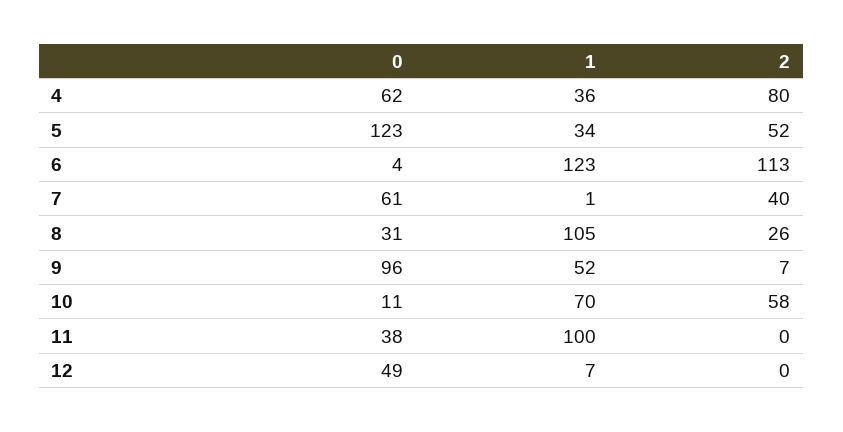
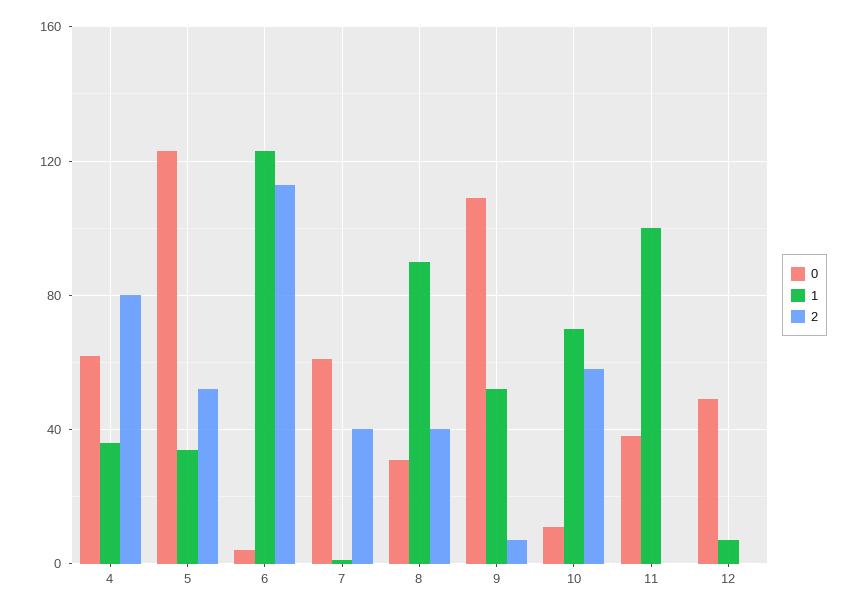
  {
    "0": {
      "4": 62,
      "5": 123,
      "6": 4,
      "7": 61,
      "8": 31,
-     "9": 96,
+     "9": 110,
      "10": 11,
      "11": 38,
      "12": 49
    },
    "1": {
      "4": 36,
      "5": 34,
      "6": 123,
      "7": 1,
-     "8": 105,
+     "8": 90,
      "9": 52,
      "10": 70,
      "11": 100,
      "12": 7
    },
    "2": {
      "4": 80,
      "5": 52,
      "6": 113,
      "7": 40,
-     "8": 26,
+     "8": 40,
      "9": 7,
      "10": 58,
      "11": 0,
      "12": 0
    }
  }

